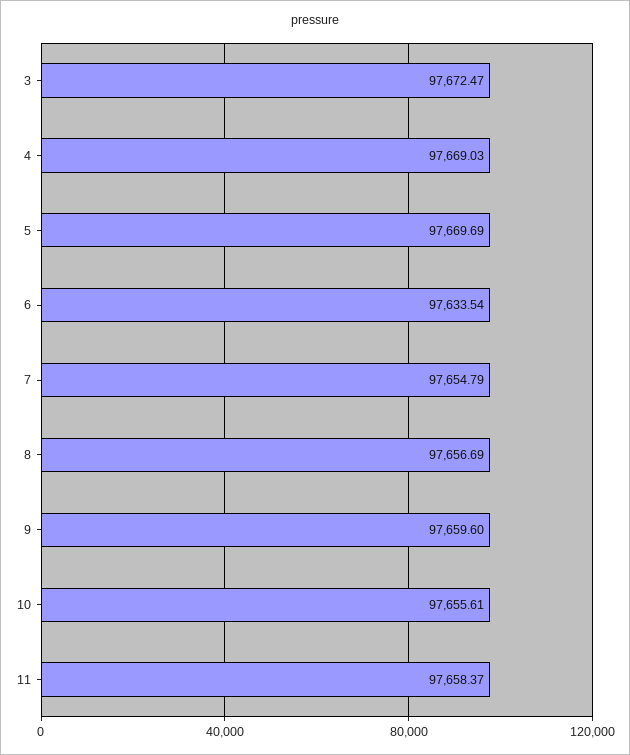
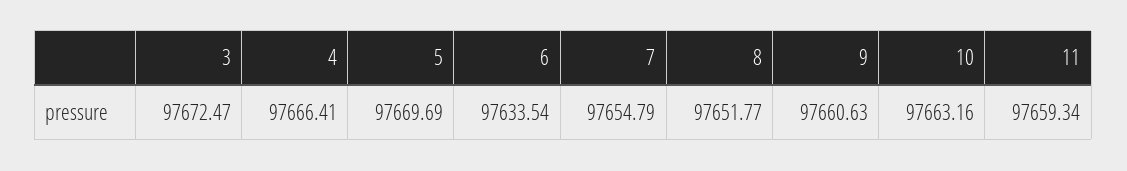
  {
    "3": 97672.47,
-   "4": 97669.03,
+   "4": 97666.41,
    "5": 97669.69,
    "6": 97633.54,
    "7": 97654.79,
-   "8": 97656.69,
+   "8": 97651.77,
-   "9": 97659.6,
+   "9": 97660.63,
-   "10": 97655.61,
+   "10": 97663.16,
-   "11": 97658.37
+   "11": 97659.34
  }

